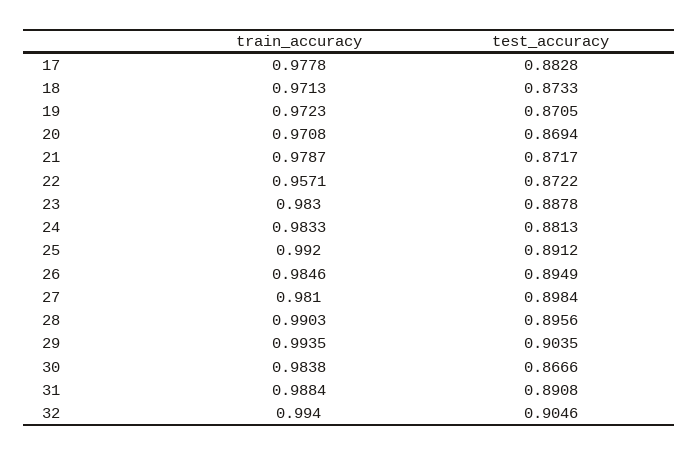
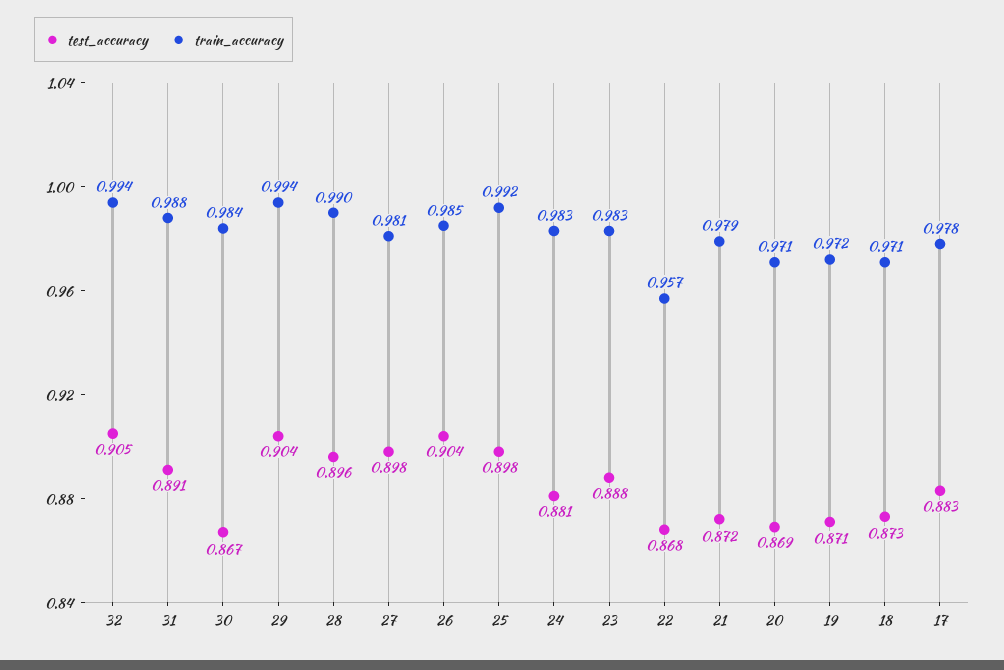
  {
    "train_accuracy": {
      "17": 0.9778,
      "18": 0.9713,
      "19": 0.9723,
      "20": 0.9708,
      "21": 0.9787,
      "22": 0.9571,
      "23": 0.983,
      "24": 0.9833,
      "25": 0.992,
      "26": 0.9846,
      "27": 0.981,
      "28": 0.9903,
      "29": 0.9935,
      "30": 0.9838,
      "31": 0.9884,
      "32": 0.994
    },
    "test_accuracy": {
      "17": 0.8828,
      "18": 0.8733,
      "19": 0.8705,
      "20": 0.8694,
      "21": 0.8717,
-     "22": 0.8722,
+     "22": 0.868,
      "23": 0.8878,
      "24": 0.8813,
-     "25": 0.8912,
+     "25": 0.898,
-     "26": 0.8949,
+     "26": 0.904,
      "27": 0.8984,
      "28": 0.8956,
      "29": 0.9035,
      "30": 0.8666,
      "31": 0.8908,
      "32": 0.9046
    }
  }

